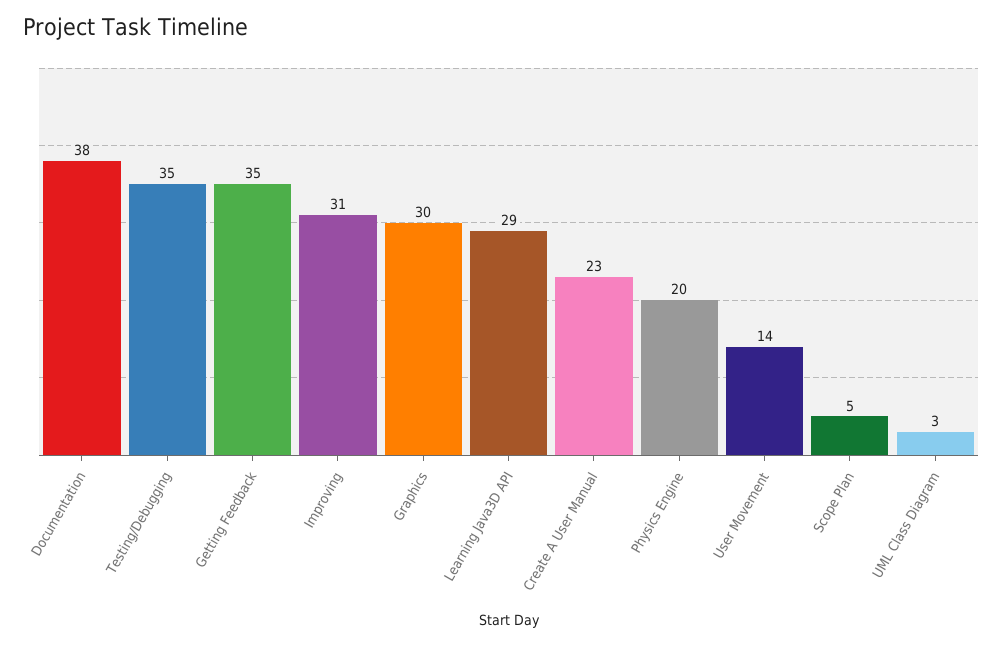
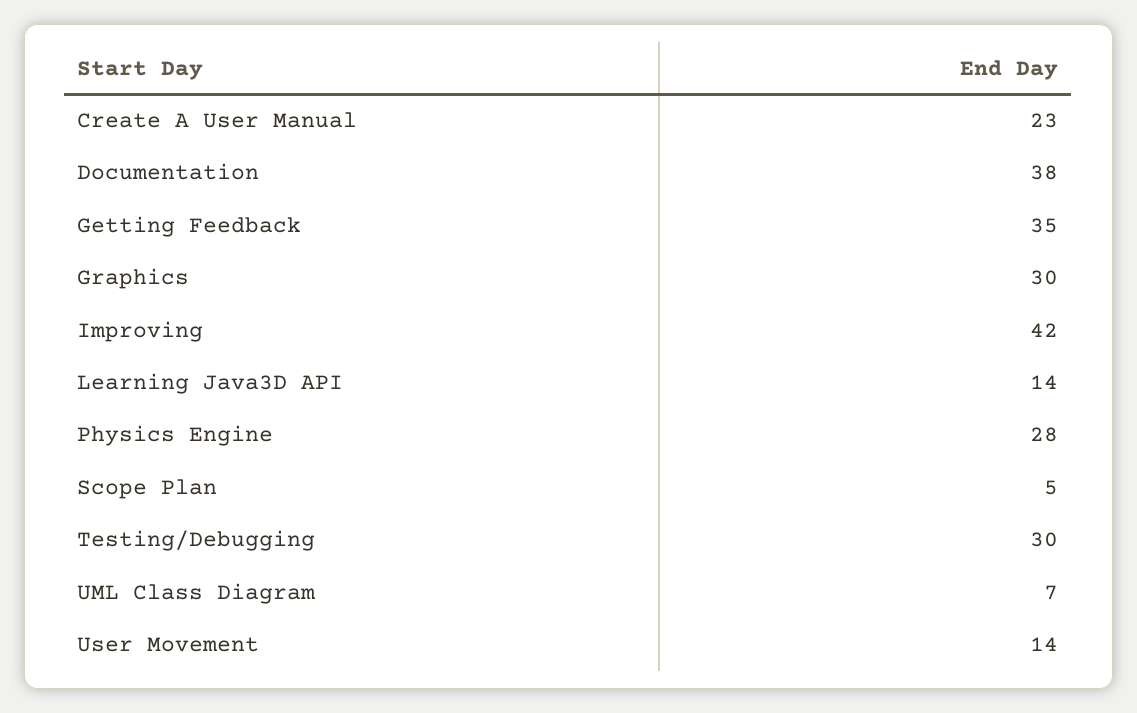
  {
    "Documentation": 38,
-   "Testing/Debugging": 35,
+   "Testing/Debugging": 30,
    "Getting Feedback": 35,
-   "Improving": 31,
+   "Improving": 42,
    "Graphics": 30,
-   "Learning Java3D API": 29,
+   "Learning Java3D API": 14,
    "Create A User Manual": 23,
-   "Physics Engine": 20,
+   "Physics Engine": 28,
    "User Movement": 14,
    "Scope Plan": 5,
-   "UML Class Diagram": 3
+   "UML Class Diagram": 7
  }

